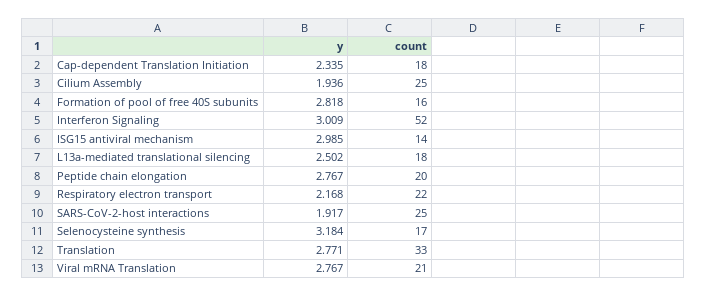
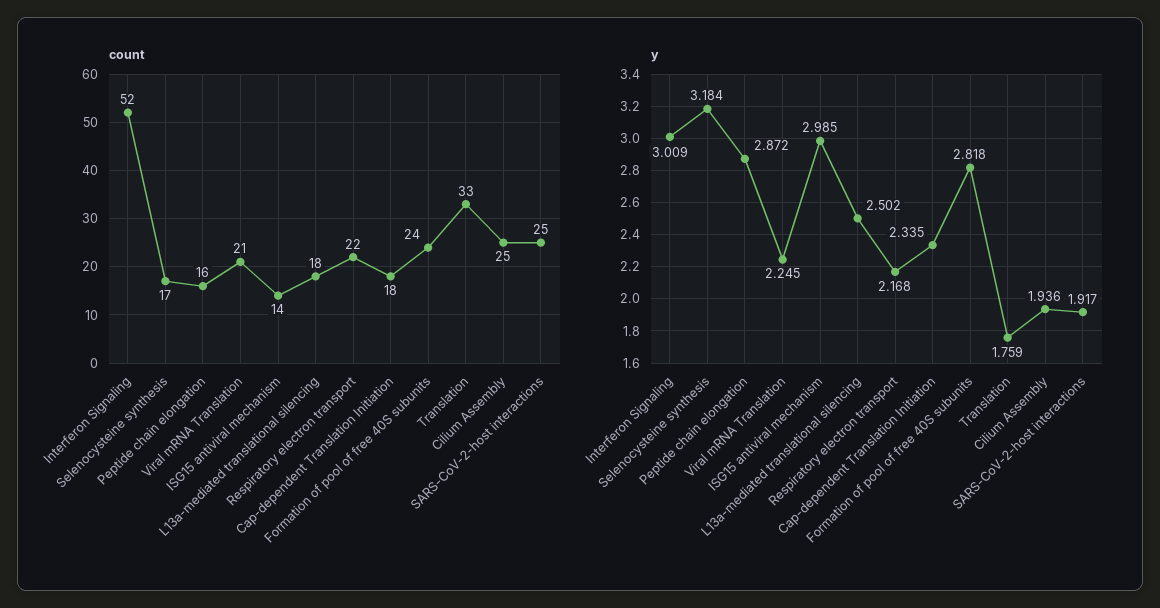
  {
    "y": {
      "Cap-dependent Translation Initiation": 2.335,
      "Cilium Assembly": 1.936,
      "Formation of pool of free 40S subunits": 2.818,
      "Interferon Signaling": 3.009,
      "ISG15 antiviral mechanism": 2.985,
      "L13a-mediated translational silencing": 2.502,
-     "Peptide chain elongation": 2.767,
+     "Peptide chain elongation": 2.872,
      "Respiratory electron transport": 2.168,
      "SARS-CoV-2-host interactions": 1.917,
      "Selenocysteine synthesis": 3.184,
-     "Translation": 2.771,
+     "Translation": 1.759,
-     "Viral mRNA Translation": 2.767
+     "Viral mRNA Translation": 2.245
    },
    "count": {
      "Cap-dependent Translation Initiation": 18,
      "Cilium Assembly": 25,
-     "Formation of pool of free 40S subunits": 16,
+     "Formation of pool of free 40S subunits": 24,
      "Interferon Signaling": 52,
      "ISG15 antiviral mechanism": 14,
      "L13a-mediated translational silencing": 18,
-     "Peptide chain elongation": 20,
+     "Peptide chain elongation": 16,
      "Respiratory electron transport": 22,
      "SARS-CoV-2-host interactions": 25,
      "Selenocysteine synthesis": 17,
      "Translation": 33,
      "Viral mRNA Translation": 21
    }
  }

